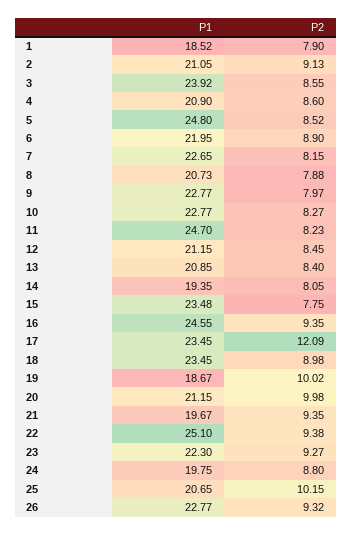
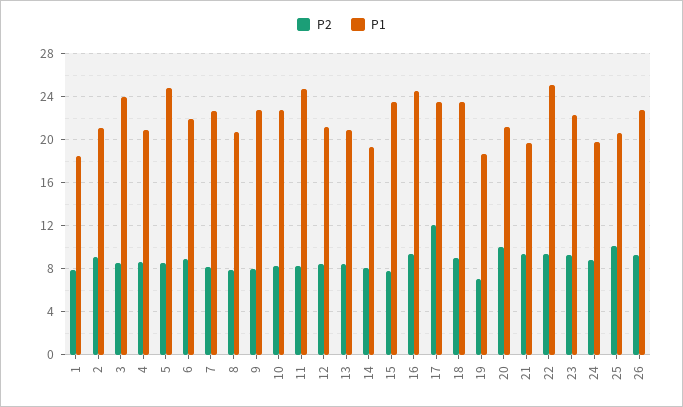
  {
    "P1": {
      "1": 18.52,
      "2": 21.05,
      "3": 23.92,
      "4": 20.9,
      "5": 24.8,
      "6": 21.95,
      "7": 22.65,
      "8": 20.73,
      "9": 22.77,
      "10": 22.77,
      "11": 24.7,
      "12": 21.15,
      "13": 20.85,
      "14": 19.35,
      "15": 23.48,
      "16": 24.55,
      "17": 23.45,
      "18": 23.45,
      "19": 18.67,
      "20": 21.15,
      "21": 19.67,
      "22": 25.1,
      "23": 22.3,
      "24": 19.75,
      "25": 20.65,
      "26": 22.77
    },
    "P2": {
      "1": 7.9,
      "2": 9.13,
      "3": 8.55,
      "4": 8.6,
      "5": 8.52,
      "6": 8.9,
      "7": 8.15,
      "8": 7.88,
      "9": 7.97,
      "10": 8.27,
      "11": 8.23,
      "12": 8.45,
      "13": 8.4,
      "14": 8.05,
      "15": 7.75,
      "16": 9.35,
      "17": 12.09,
      "18": 8.98,
-     "19": 10.02,
+     "19": 7,
      "20": 9.98,
      "21": 9.35,
      "22": 9.38,
      "23": 9.27,
      "24": 8.8,
      "25": 10.15,
      "26": 9.32
    }
  }

